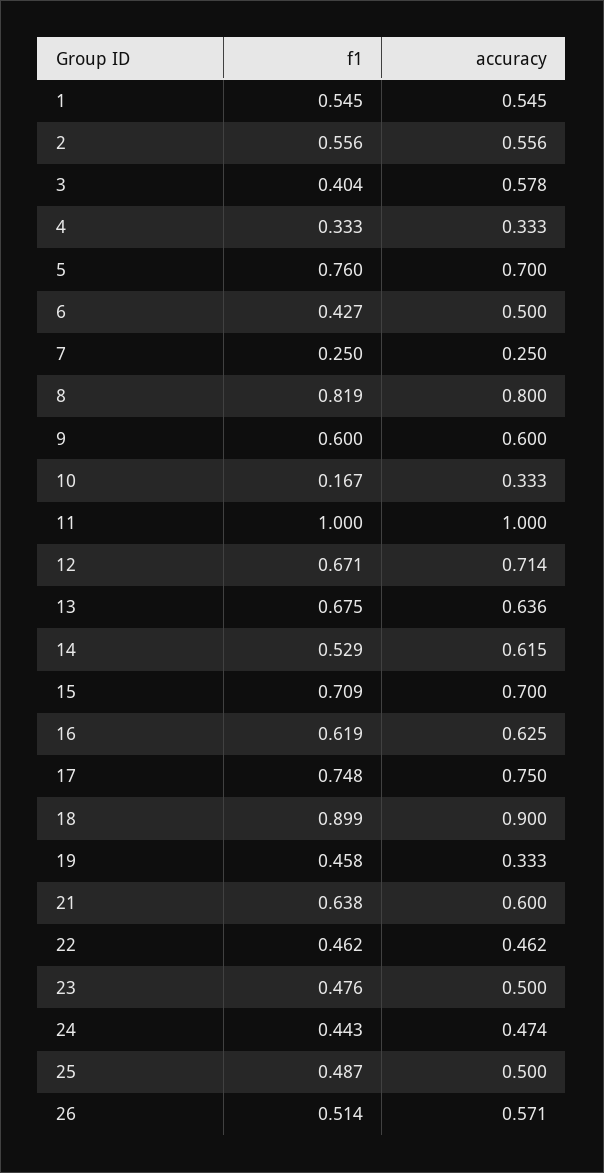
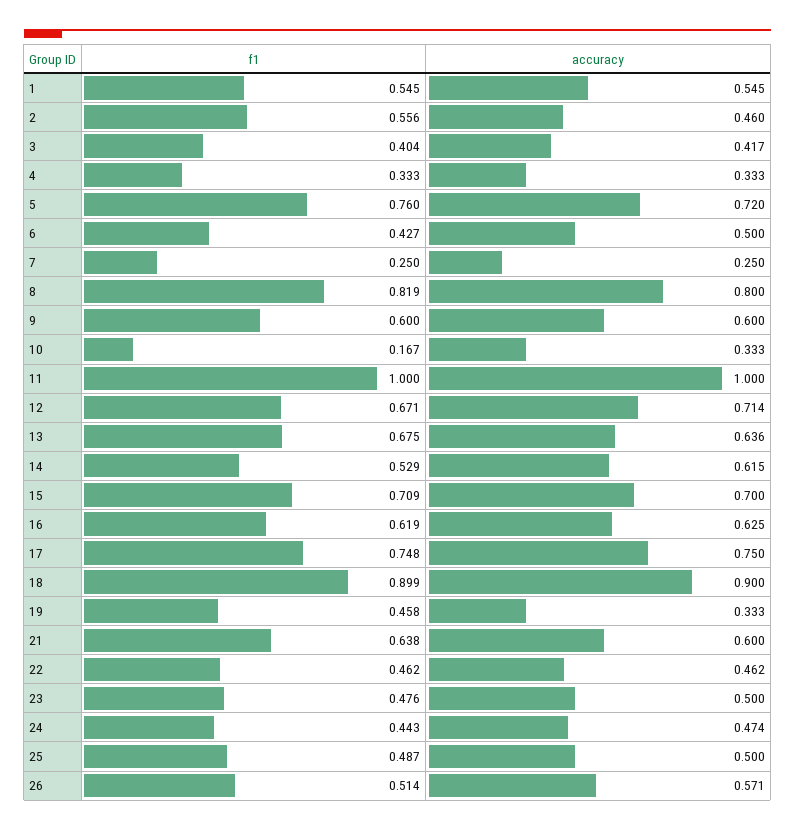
  {
    "f1": {
      "1": 0.545,
      "2": 0.556,
      "3": 0.404,
      "4": 0.333,
      "5": 0.76,
      "6": 0.427,
      "7": 0.25,
      "8": 0.819,
      "9": 0.6,
      "10": 0.167,
      "11": 1,
      "12": 0.671,
      "13": 0.675,
      "14": 0.529,
      "15": 0.709,
      "16": 0.619,
      "17": 0.748,
      "18": 0.899,
      "19": 0.458,
      "21": 0.638,
      "22": 0.462,
      "23": 0.476,
      "24": 0.443,
      "25": 0.487,
      "26": 0.514
    },
    "accuracy": {
      "1": 0.545,
-     "2": 0.556,
+     "2": 0.46,
-     "3": 0.578,
+     "3": 0.417,
      "4": 0.333,
-     "5": 0.7,
+     "5": 0.72,
      "6": 0.5,
      "7": 0.25,
      "8": 0.8,
      "9": 0.6,
      "10": 0.333,
      "11": 1,
      "12": 0.714,
      "13": 0.636,
      "14": 0.615,
      "15": 0.7,
      "16": 0.625,
      "17": 0.75,
      "18": 0.9,
      "19": 0.333,
      "21": 0.6,
      "22": 0.462,
      "23": 0.5,
      "24": 0.474,
      "25": 0.5,
      "26": 0.571
    }
  }

